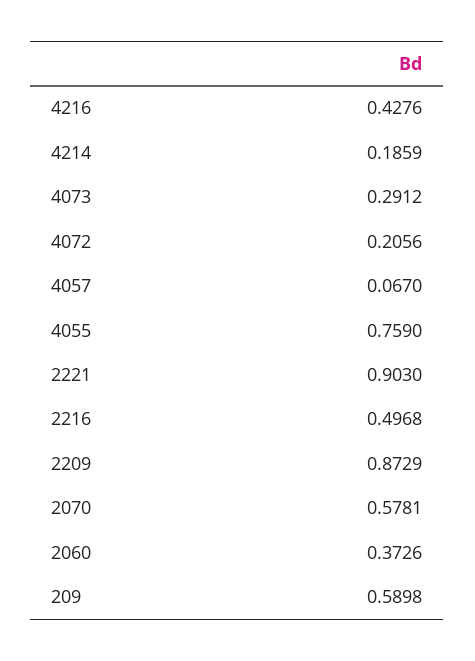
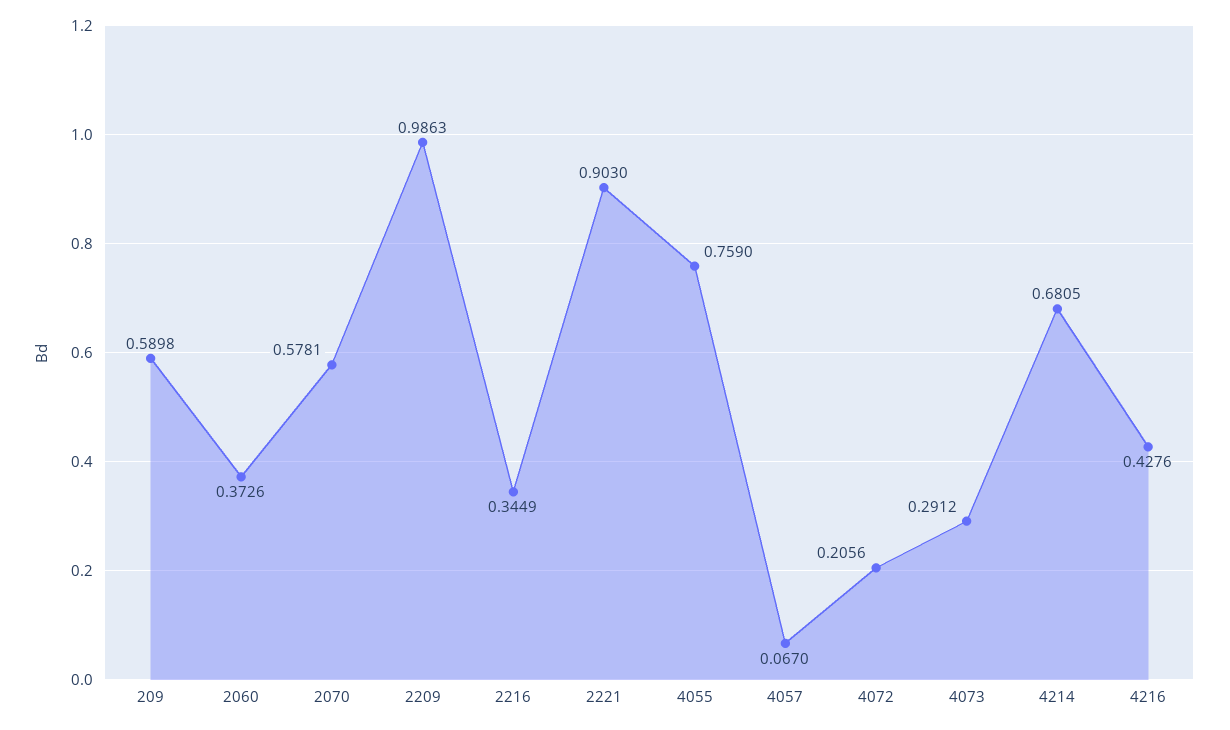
  {
    "4216": 0.4276,
-   "4214": 0.1859,
+   "4214": 0.6805,
    "4073": 0.2912,
    "4072": 0.2056,
    "4057": 0.067,
    "4055": 0.759,
    "2221": 0.903,
-   "2216": 0.4968,
+   "2216": 0.3449,
-   "2209": 0.8729,
+   "2209": 0.9863,
    "2070": 0.5781,
    "2060": 0.3726,
    "209": 0.5898
  }

